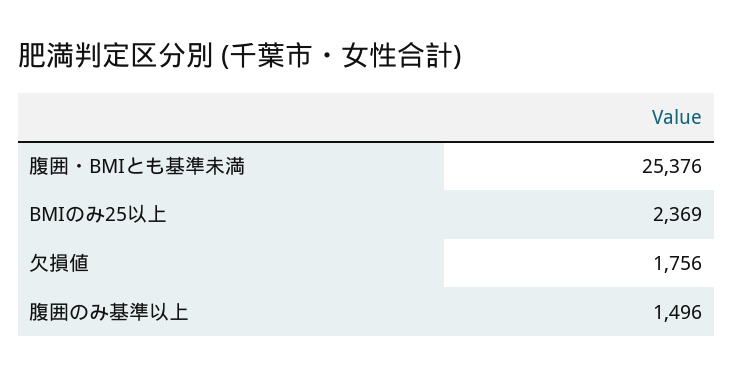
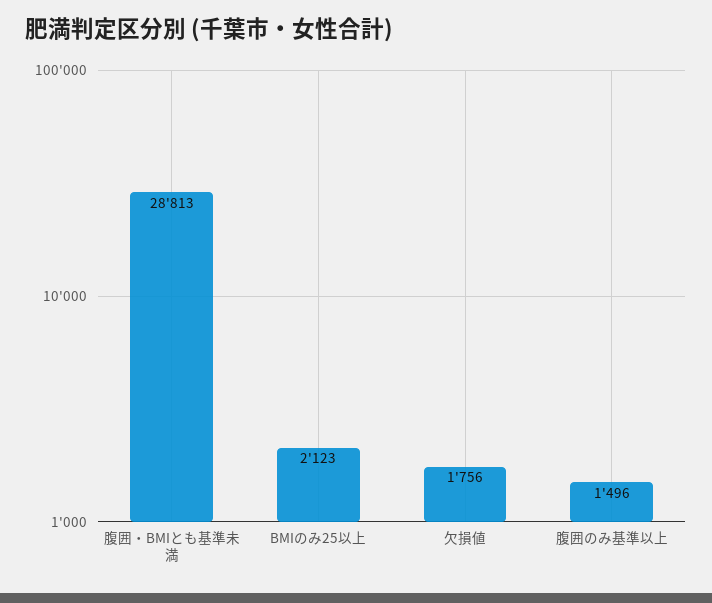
  {
-   "腹囲・BMIとも基準未満": 25376,
+   "腹囲・BMIとも基準未満": 28813,
-   "BMIのみ25以上": 2369,
+   "BMIのみ25以上": 2123,
    "欠損値": 1756,
    "腹囲のみ基準以上": 1496
  }

